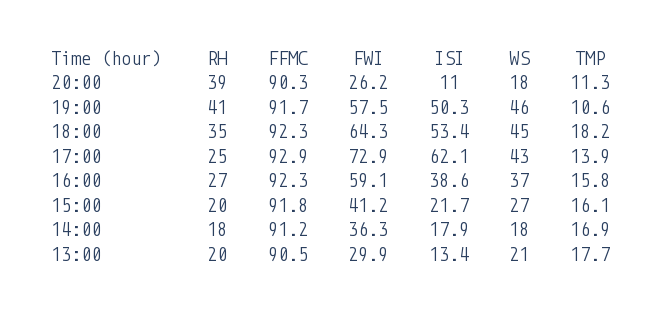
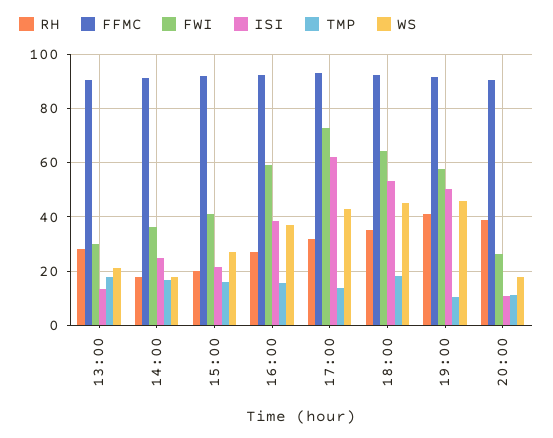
  {
    "RH": {
      "20:00": 39,
      "19:00": 41,
      "18:00": 35,
-     "17:00": 25,
+     "17:00": 32.5,
      "16:00": 27,
      "15:00": 20,
      "14:00": 18,
-     "13:00": 20
+     "13:00": 27.5
    },
    "FFMC": {
      "20:00": 90.3,
      "19:00": 91.7,
      "18:00": 92.3,
      "17:00": 92.9,
      "16:00": 92.3,
      "15:00": 91.8,
      "14:00": 91.2,
      "13:00": 90.5
    },
    "FWI": {
      "20:00": 26.2,
      "19:00": 57.5,
      "18:00": 64.3,
      "17:00": 72.9,
      "16:00": 59.1,
      "15:00": 41.2,
      "14:00": 36.3,
      "13:00": 29.9
    },
    "ISI": {
      "20:00": 11,
      "19:00": 50.3,
      "18:00": 53.4,
      "17:00": 62.1,
      "16:00": 38.6,
      "15:00": 21.7,
-     "14:00": 17.9,
+     "14:00": 25,
      "13:00": 13.4
    },
    "WS": {
      "20:00": 18,
      "19:00": 46,
      "18:00": 45,
      "17:00": 43,
      "16:00": 37,
      "15:00": 27,
      "14:00": 18,
      "13:00": 21
    },
    "TMP": {
      "20:00": 11.3,
      "19:00": 10.6,
      "18:00": 18.2,
      "17:00": 13.9,
      "16:00": 15.8,
      "15:00": 16.1,
      "14:00": 16.9,
      "13:00": 17.7
    }
  }

